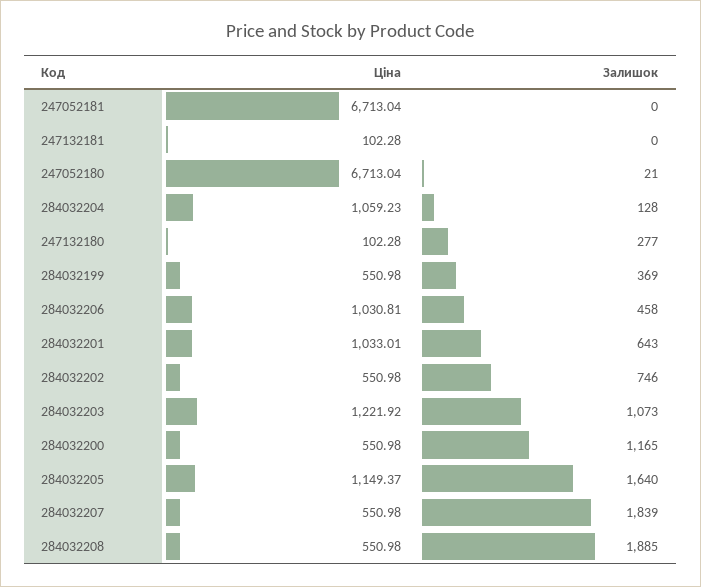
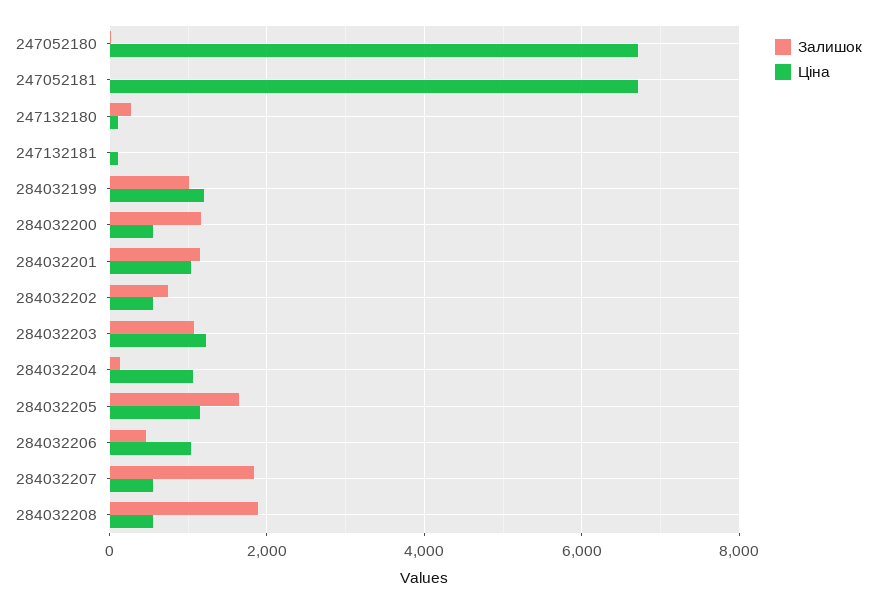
  {
    "Ціна": {
      "247052181": 6713.04,
      "247132181": 102.28,
      "247052180": 6713.04,
      "284032204": 1059.23,
      "247132180": 102.28,
-     "284032199": 550.98,
+     "284032199": 1200,
      "284032206": 1030.81,
      "284032201": 1033.01,
      "284032202": 550.98,
      "284032203": 1221.92,
      "284032200": 550.98,
      "284032205": 1149.37,
      "284032207": 550.98,
      "284032208": 550.98
    },
    "Залишок": {
      "247052181": 0,
      "247132181": 0,
      "247052180": 21,
      "284032204": 128,
      "247132180": 277,
-     "284032199": 369,
+     "284032199": 1000,
      "284032206": 458,
-     "284032201": 643,
+     "284032201": 1200,
      "284032202": 746,
      "284032203": 1073,
      "284032200": 1165,
      "284032205": 1640,
      "284032207": 1839,
      "284032208": 1885
    }
  }

